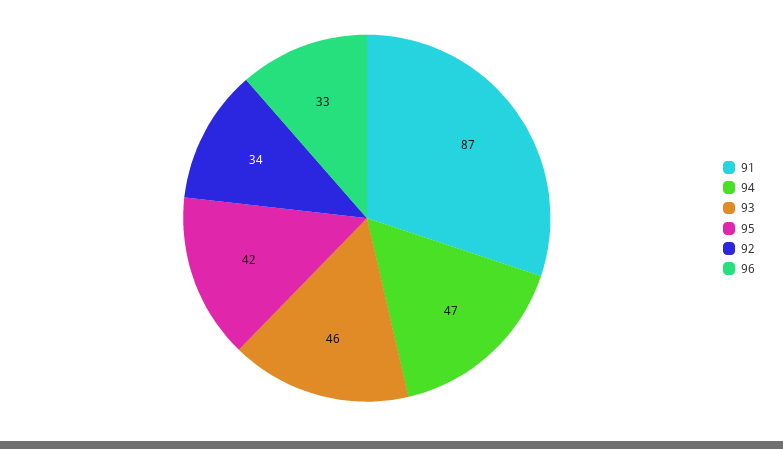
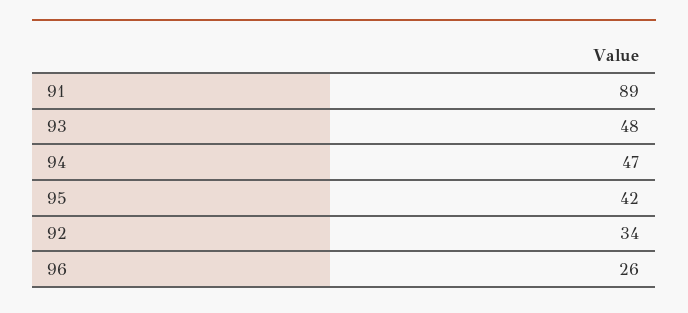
  {
-   "91": 87,
+   "91": 89,
    "94": 47,
-   "93": 46,
+   "93": 48,
    "95": 42,
    "92": 34,
-   "96": 33
+   "96": 26
  }

